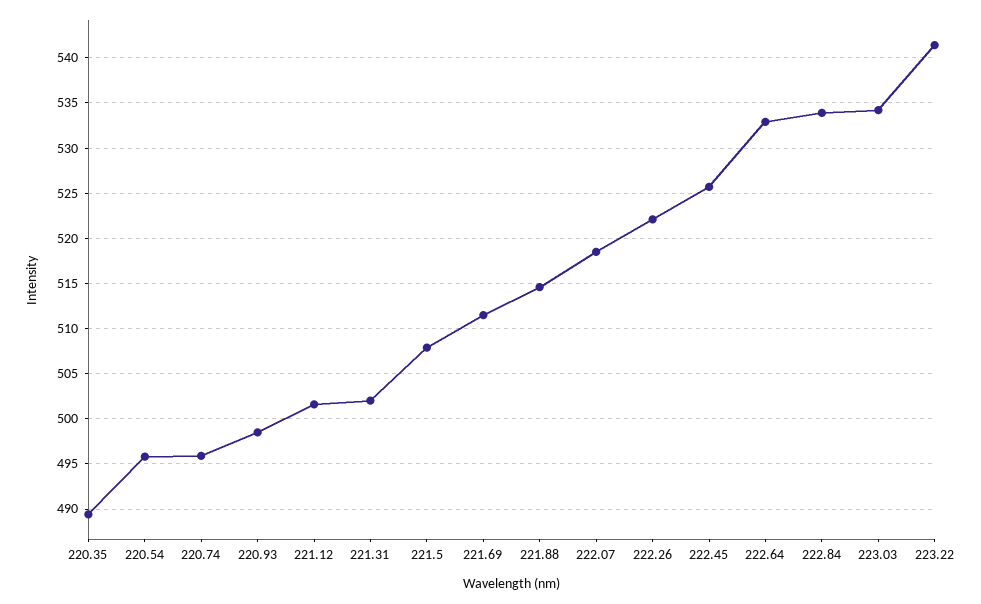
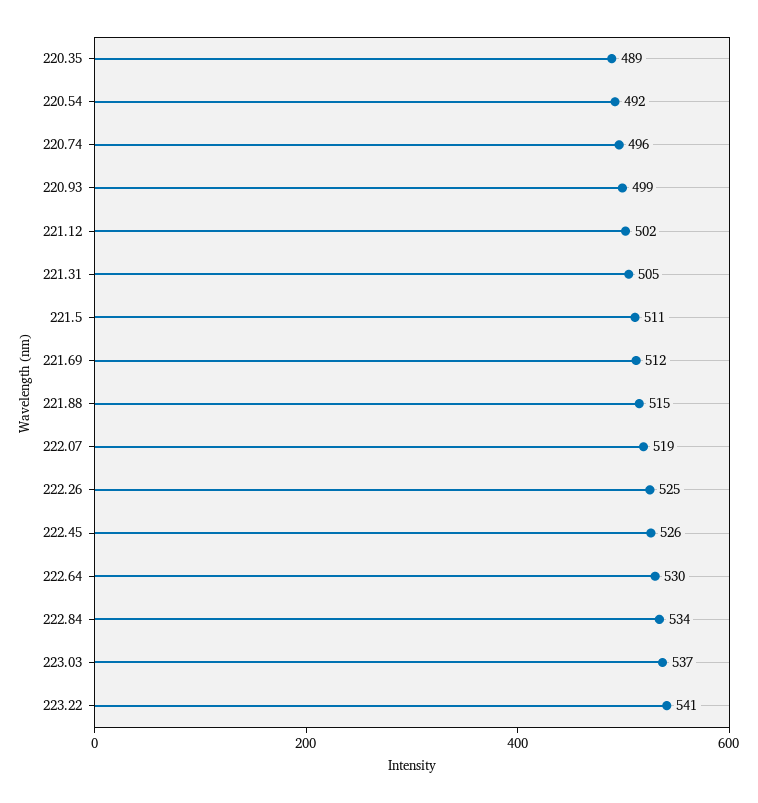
  {
    "220.35": 489,
-   "220.54": 496,
+   "220.54": 492,
    "220.74": 496,
    "220.93": 499,
    "221.12": 502,
-   "221.31": 502,
+   "221.31": 505,
-   "221.5": 508,
+   "221.5": 511,
    "221.69": 512,
    "221.88": 515,
    "222.07": 519,
-   "222.26": 522,
+   "222.26": 525,
    "222.45": 526,
-   "222.64": 533,
+   "222.64": 530,
    "222.84": 534,
-   "223.03": 534,
+   "223.03": 537,
    "223.22": 541
  }

